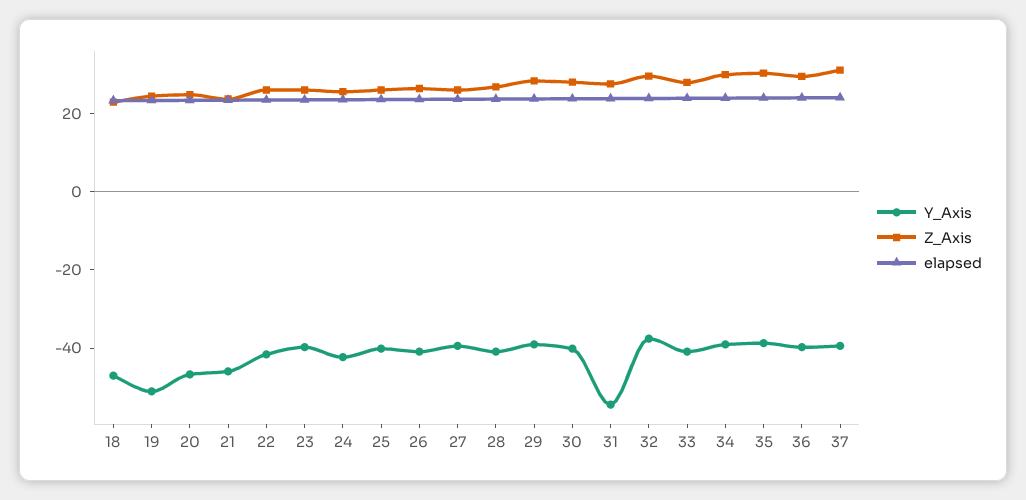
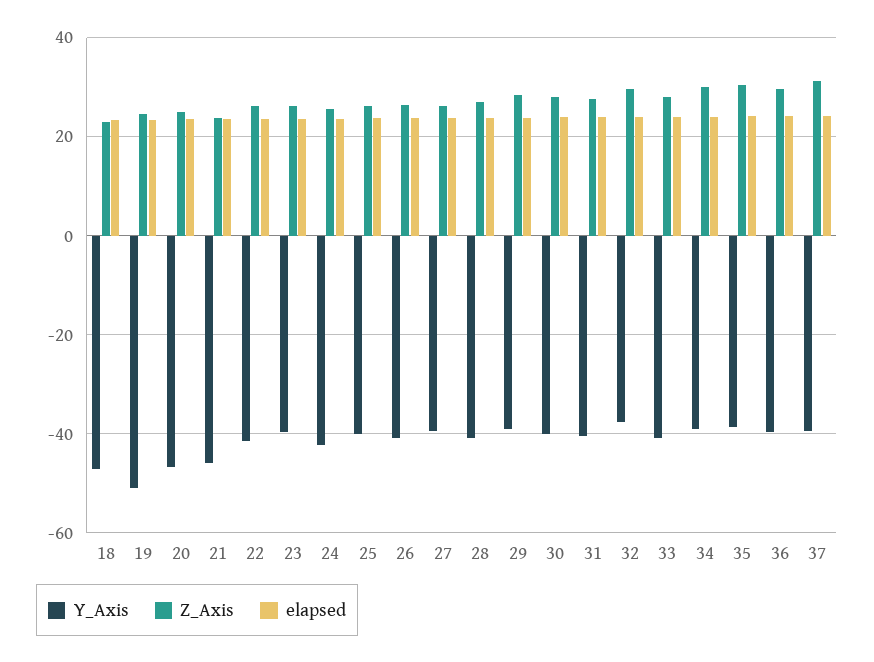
  {
    "Y_Axis": {
      "18": -48,
      "19": -52,
      "20": -46,
      "21": -46,
      "22": -42,
      "23": -40,
      "24": -42,
      "25": -40,
      "26": -40,
      "27": -40,
      "28": -40,
      "29": -40,
      "30": -40,
-     "31": -55,
+     "31": -40,
      "32": -38,
      "33": -40,
      "34": -40,
      "35": -38,
      "36": -40,
      "37": -40
    },
    "Z_Axis": {
      "18": 22,
      "19": 24,
      "20": 24,
      "21": 24,
      "22": 26,
      "23": 26,
      "24": 26,
      "25": 26,
      "26": 26,
      "27": 26,
      "28": 26,
      "29": 28,
      "30": 28,
      "31": 28,
      "32": 30,
      "33": 28,
      "34": 30,
      "35": 30,
      "36": 30,
      "37": 32
    },
    "elapsed": {
      "18": 24,
      "19": 24,
      "20": 24,
      "21": 24,
      "22": 24,
      "23": 24,
      "24": 24,
      "25": 24,
      "26": 24,
      "27": 24,
      "28": 24,
      "29": 24,
      "30": 24,
      "31": 24,
      "32": 24,
      "33": 24,
      "34": 24,
      "35": 24,
      "36": 24,
      "37": 24
    }
  }

